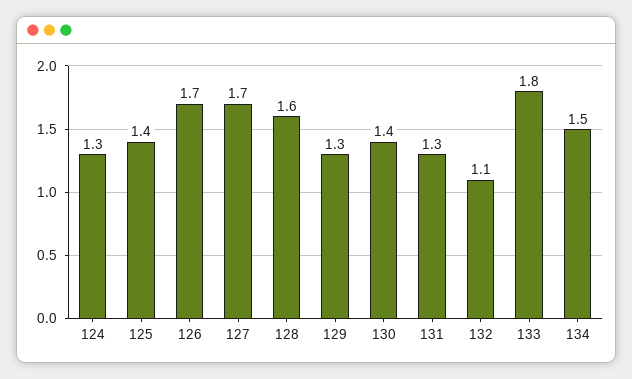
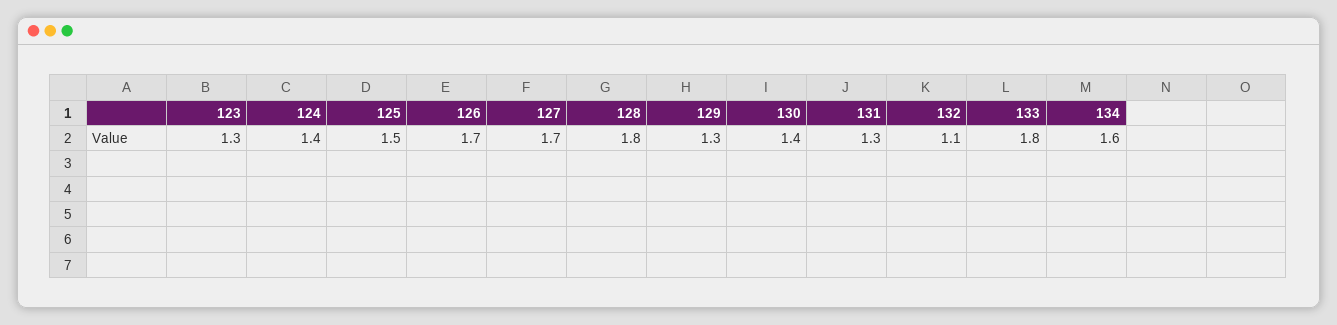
  {
-   "124": 1.3,
+   "124": 1.4,
-   "125": 1.4,
+   "125": 1.5,
    "126": 1.7,
    "127": 1.7,
-   "128": 1.6,
+   "128": 1.8,
    "129": 1.3,
    "130": 1.4,
    "131": 1.3,
    "132": 1.1,
    "133": 1.8,
-   "134": 1.5
+   "134": 1.6,
+   "123": 1.3
  }

